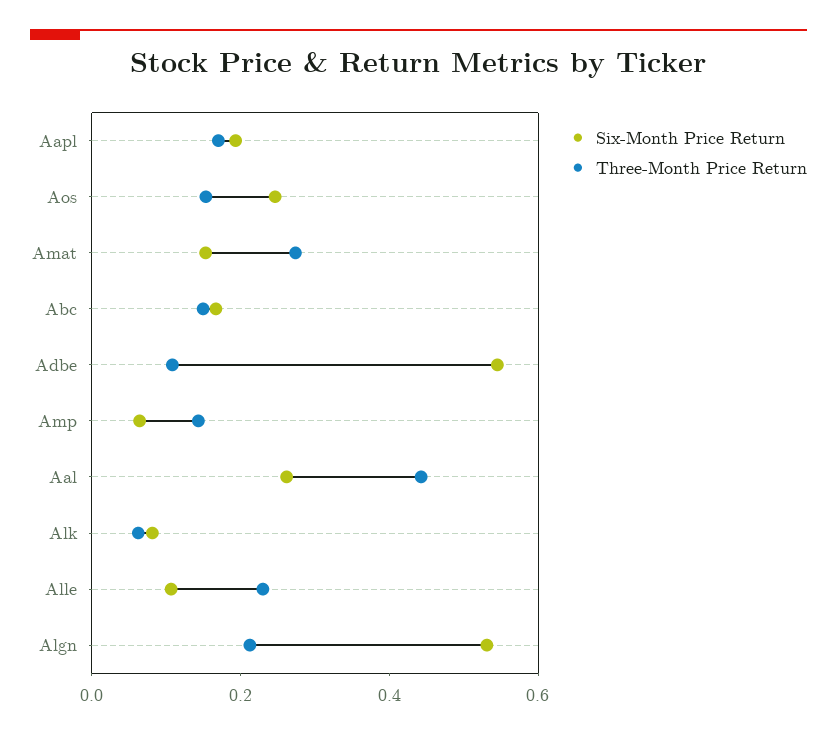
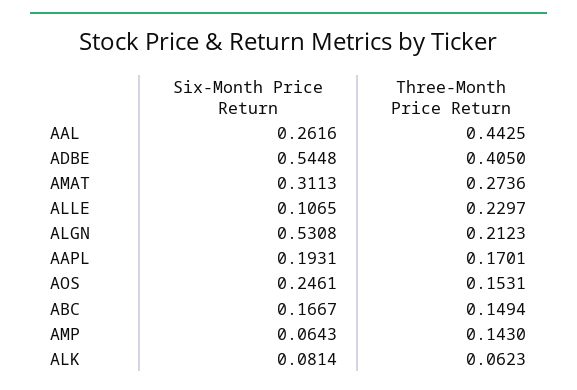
  {
    "Six-Month Price Return": {
      "Aapl": 0.1931,
      "Aos": 0.2461,
-     "Amat": 0.15,
+     "Amat": 0.3113,
      "Abc": 0.1667,
      "Adbe": 0.5448,
      "Amp": 0.0643,
      "Aal": 0.2616,
      "Alk": 0.0814,
      "Alle": 0.1065,
      "Algn": 0.5308
    },
    "Three-Month Price Return": {
      "Aapl": 0.1701,
      "Aos": 0.1531,
      "Amat": 0.2736,
      "Abc": 0.1494,
-     "Adbe": 0.1,
+     "Adbe": 0.405,
      "Amp": 0.143,
      "Aal": 0.4425,
      "Alk": 0.0623,
      "Alle": 0.2297,
      "Algn": 0.2123
    }
  }

